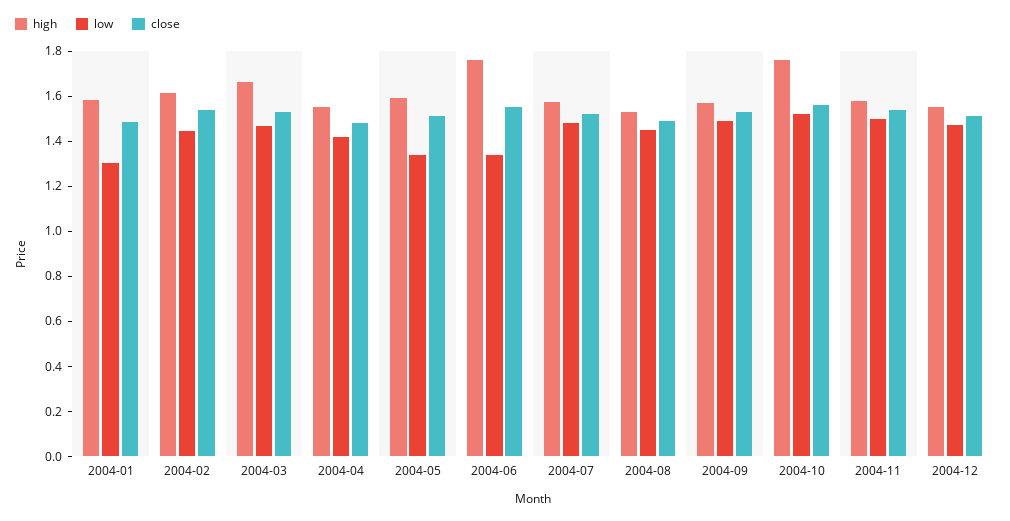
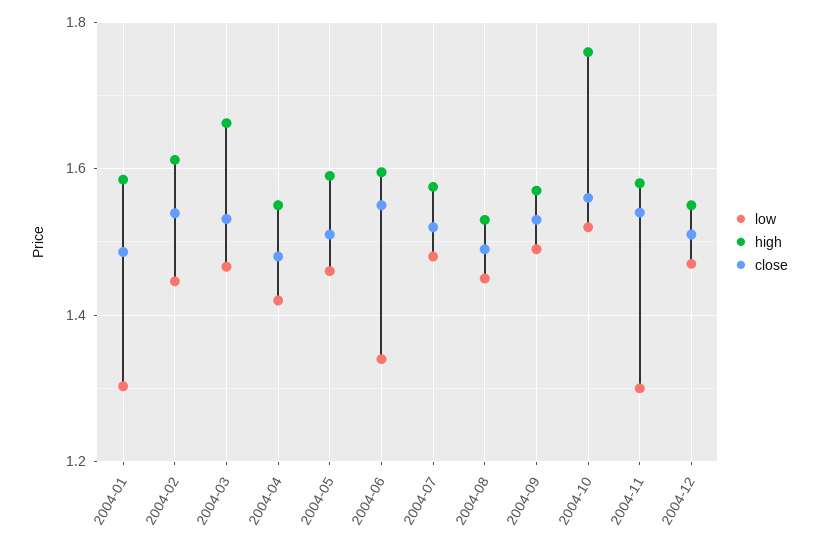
  {
    "high": {
      "2004-01": 1.58,
      "2004-02": 1.62,
      "2004-03": 1.66,
      "2004-04": 1.56,
      "2004-05": 1.6,
-     "2004-06": 1.75,
+     "2004-06": 1.6,
      "2004-07": 1.58,
      "2004-08": 1.54,
      "2004-09": 1.58,
      "2004-10": 1.76,
      "2004-11": 1.58,
      "2004-12": 1.56
    },
    "low": {
      "2004-01": 1.3,
      "2004-02": 1.44,
      "2004-03": 1.46,
      "2004-04": 1.42,
-     "2004-05": 1.35,
+     "2004-05": 1.46,
      "2004-06": 1.34,
      "2004-07": 1.48,
      "2004-08": 1.46,
      "2004-09": 1.5,
      "2004-10": 1.52,
-     "2004-11": 1.5,
+     "2004-11": 1.3,
      "2004-12": 1.48
    },
    "close": {
      "2004-01": 1.48,
      "2004-02": 1.54,
      "2004-03": 1.54,
      "2004-04": 1.48,
      "2004-05": 1.52,
      "2004-06": 1.56,
      "2004-07": 1.52,
      "2004-08": 1.5,
      "2004-09": 1.54,
      "2004-10": 1.56,
      "2004-11": 1.54,
      "2004-12": 1.52
    }
  }

